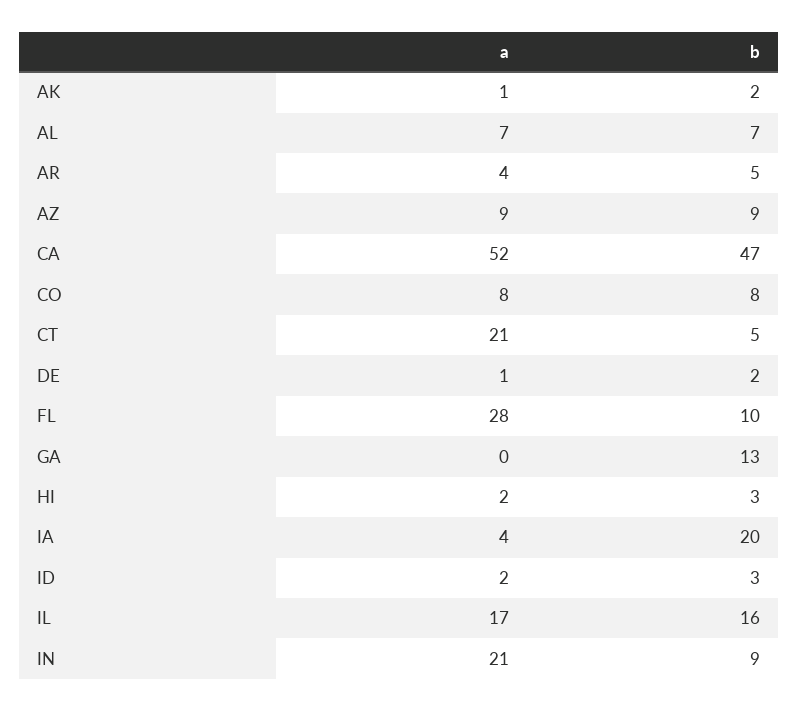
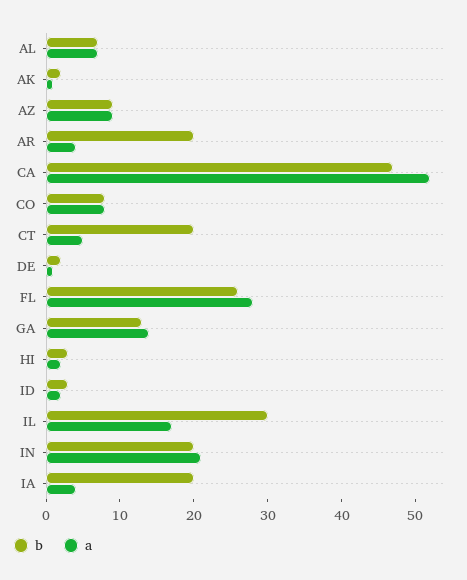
  {
    "a": {
      "AK": 1,
      "AL": 7,
      "AR": 4,
      "AZ": 9,
      "CA": 52,
      "CO": 8,
-     "CT": 21,
+     "CT": 5,
      "DE": 1,
      "FL": 28,
-     "GA": 0,
+     "GA": 15,
      "HI": 2,
      "IA": 4,
      "ID": 2,
      "IL": 17,
      "IN": 21
    },
    "b": {
      "AK": 2,
      "AL": 7,
-     "AR": 5,
+     "AR": 20,
      "AZ": 9,
      "CA": 47,
      "CO": 8,
-     "CT": 5,
+     "CT": 20,
      "DE": 2,
-     "FL": 10,
+     "FL": 25,
      "GA": 13,
      "HI": 3,
      "IA": 20,
      "ID": 3,
-     "IL": 16,
+     "IL": 30,
-     "IN": 9
+     "IN": 20
    }
  }

